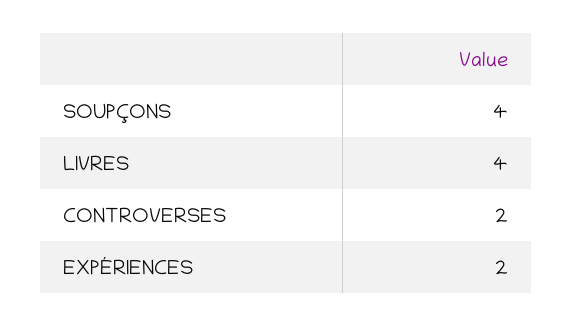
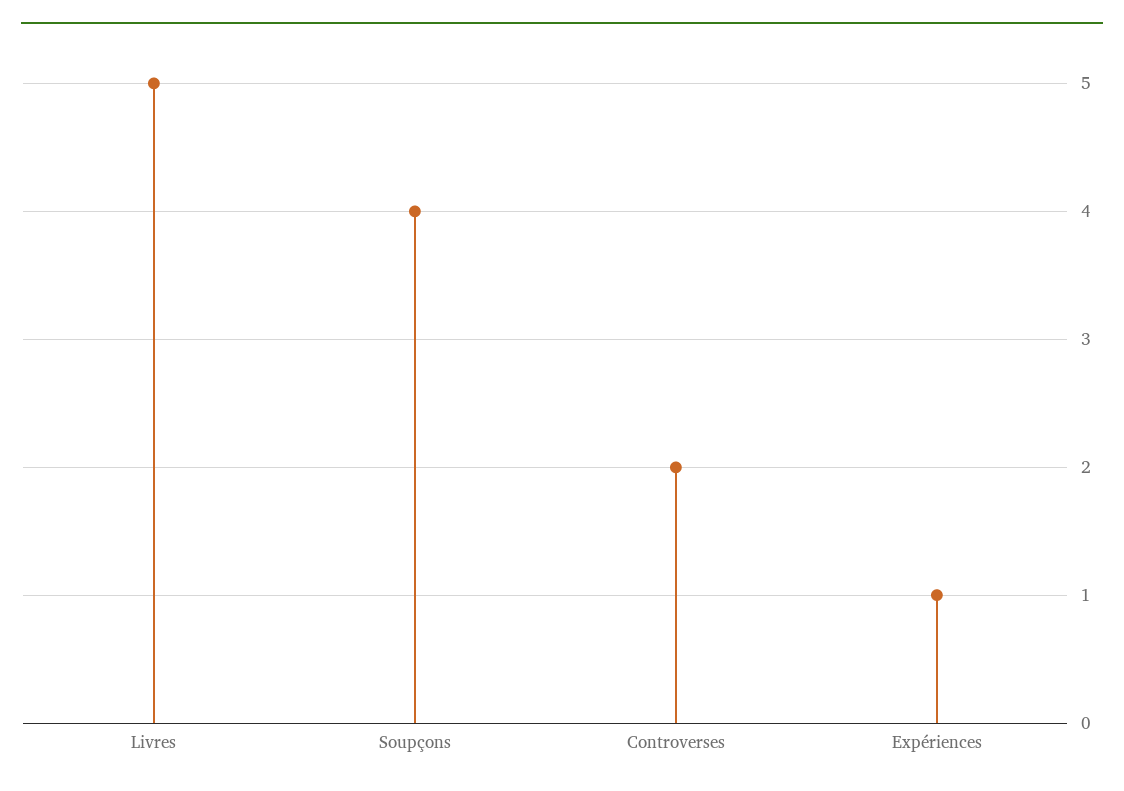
  {
    "SOUPÇONS": 4,
-   "LIVRES": 4,
+   "LIVRES": 5,
    "CONTROVERSES": 2,
-   "EXPÉRIENCES": 2
+   "EXPÉRIENCES": 1
  }

